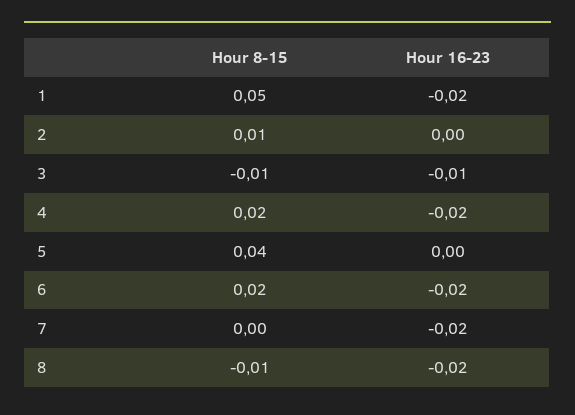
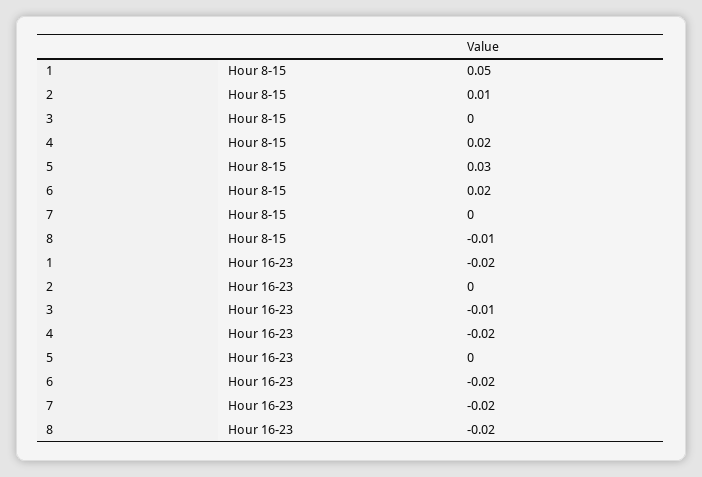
  {
    "Hour 8-15": {
      "1": 0.05,
      "2": 0.01,
-     "3": -0.01,
+     "3": 0,
      "4": 0.02,
-     "5": 0.04,
+     "5": 0.03,
      "6": 0.02,
      "7": 0,
      "8": -0.01
    },
    "Hour 16-23": {
      "1": -0.02,
      "2": 0,
      "3": -0.01,
      "4": -0.02,
      "5": 0,
      "6": -0.02,
      "7": -0.02,
      "8": -0.02
    }
  }

